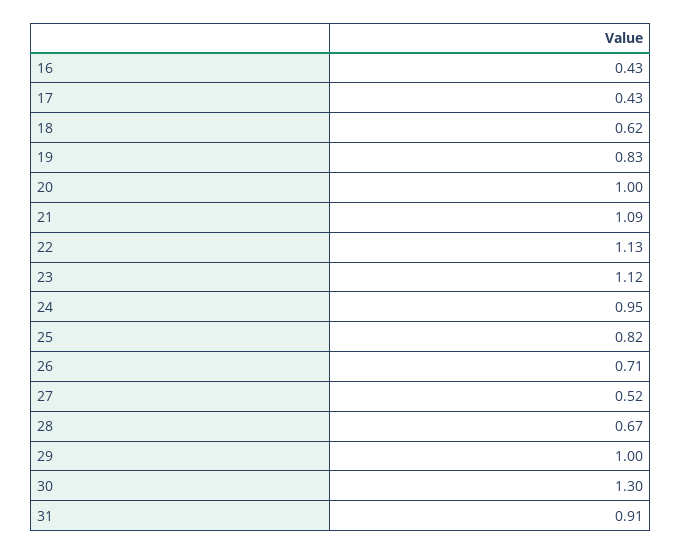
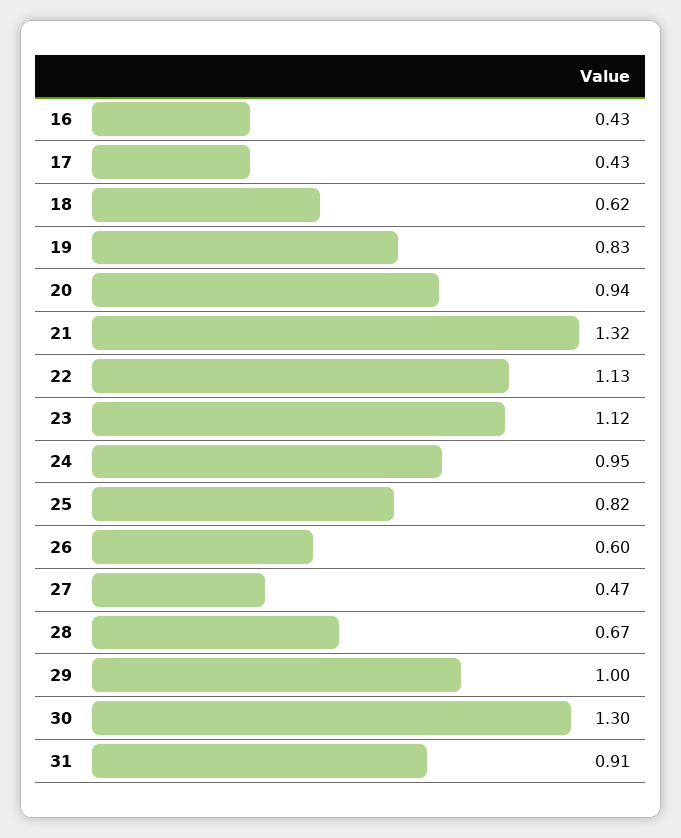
  {
    "16": 0.43,
    "17": 0.43,
    "18": 0.62,
    "19": 0.83,
-   "20": 1,
+   "20": 0.94,
-   "21": 1.09,
+   "21": 1.32,
    "22": 1.13,
    "23": 1.12,
    "24": 0.95,
    "25": 0.82,
-   "26": 0.71,
+   "26": 0.6,
-   "27": 0.52,
+   "27": 0.47,
    "28": 0.67,
    "29": 1,
    "30": 1.3,
    "31": 0.91
  }

